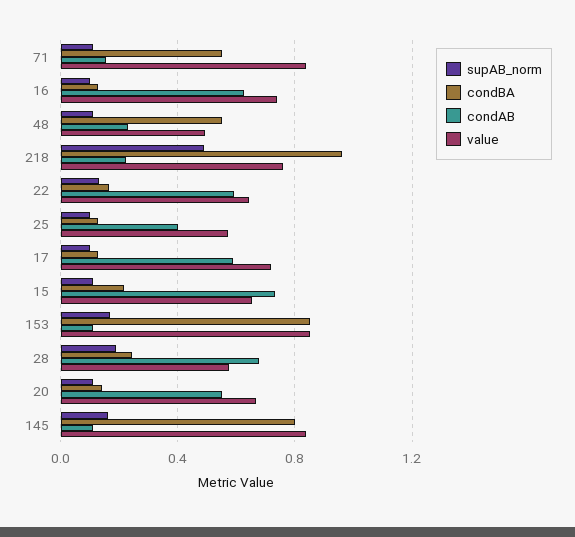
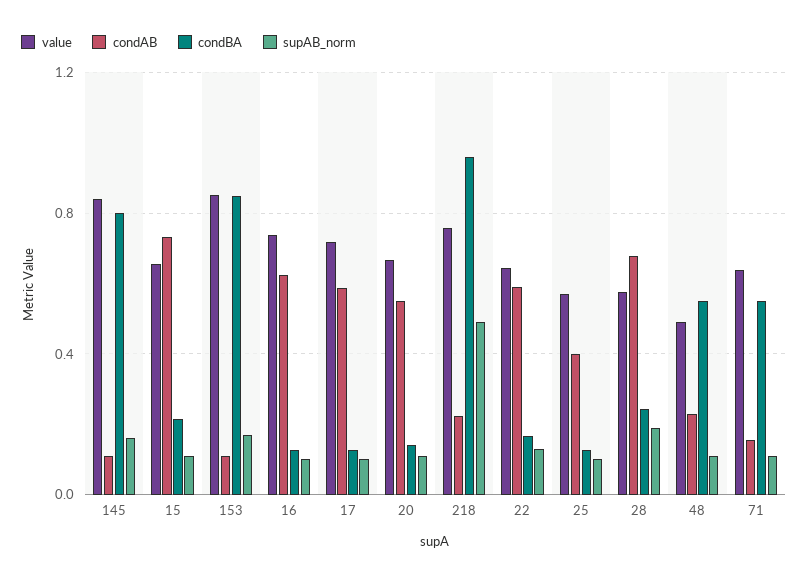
  {
    "supAB_norm": {
      "71": 0.1,
      "16": 0.1,
      "48": 0.1,
      "218": 0.5,
      "22": 0.15,
      "25": 0.1,
      "17": 0.1,
      "15": 0.1,
      "153": 0.15,
      "28": 0.2,
      "20": 0.1,
      "145": 0.15
    },
    "condBA": {
      "71": 0.55,
      "16": 0.15,
      "48": 0.55,
      "218": 0.95,
      "22": 0.15,
      "25": 0.15,
      "17": 0.15,
      "15": 0.2,
      "153": 0.85,
      "28": 0.25,
      "20": 0.15,
      "145": 0.8
    },
    "condAB": {
      "71": 0.15,
      "16": 0.65,
      "48": 0.25,
      "218": 0.2,
      "22": 0.6,
      "25": 0.4,
      "17": 0.6,
      "15": 0.75,
      "153": 0.1,
      "28": 0.7,
      "20": 0.55,
      "145": 0.1
    },
    "value": {
-     "71": 0.85,
+     "71": 0.65,
      "16": 0.75,
      "48": 0.5,
      "218": 0.75,
      "22": 0.65,
      "25": 0.55,
      "17": 0.7,
      "15": 0.65,
      "153": 0.85,
      "28": 0.55,
      "20": 0.65,
      "145": 0.85
    }
  }

